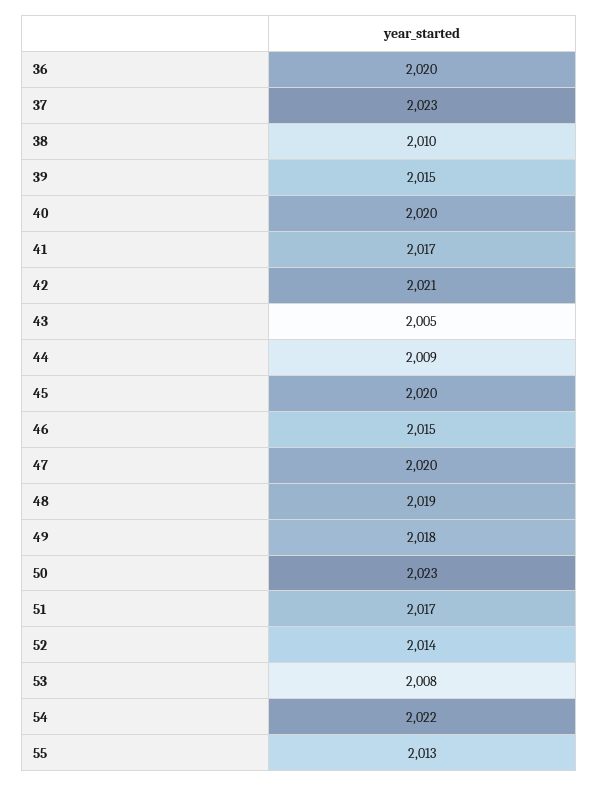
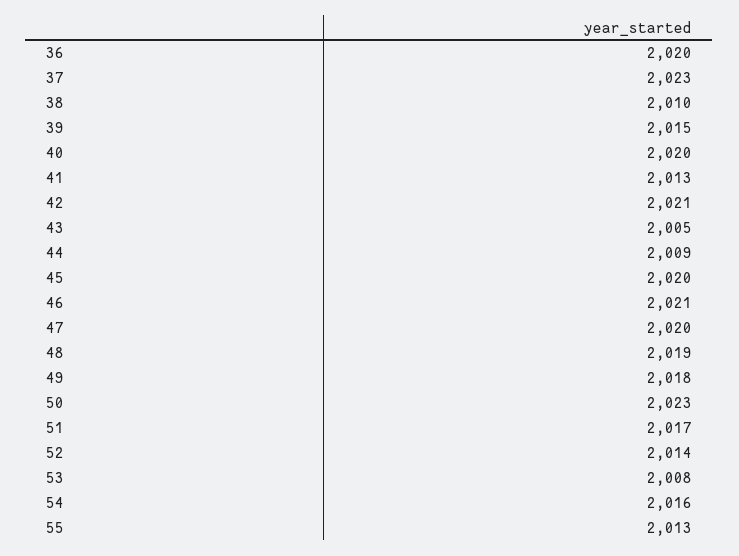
  {
    "36": 2020,
    "37": 2023,
    "38": 2010,
    "39": 2015,
    "40": 2020,
-   "41": 2017,
+   "41": 2013,
    "42": 2021,
    "43": 2005,
    "44": 2009,
    "45": 2020,
-   "46": 2015,
+   "46": 2021,
    "47": 2020,
    "48": 2019,
    "49": 2018,
    "50": 2023,
    "51": 2017,
    "52": 2014,
    "53": 2008,
-   "54": 2022,
+   "54": 2016,
    "55": 2013
  }

